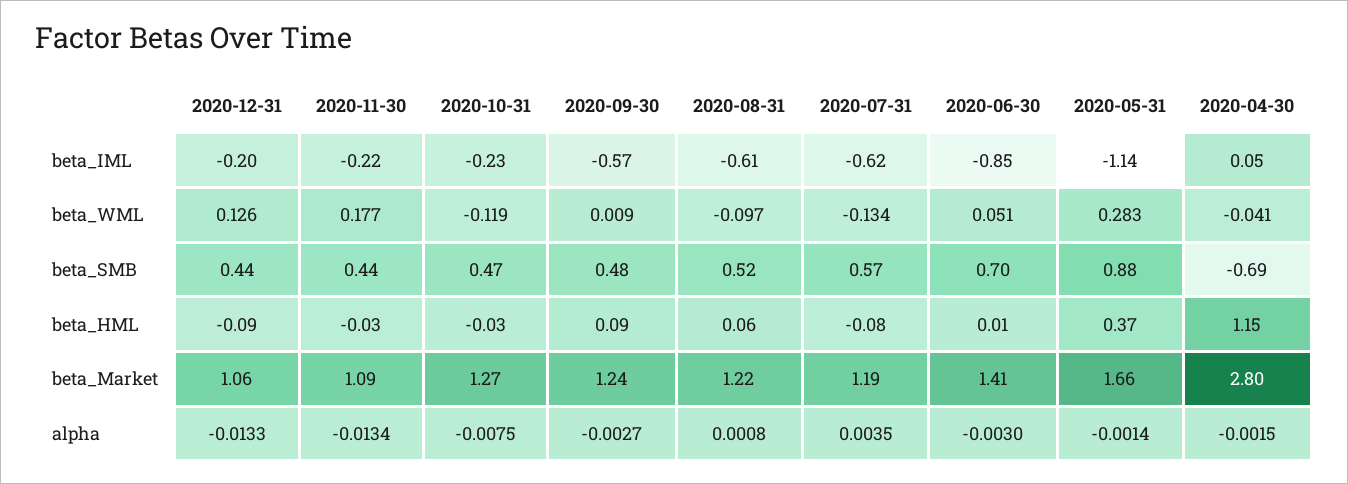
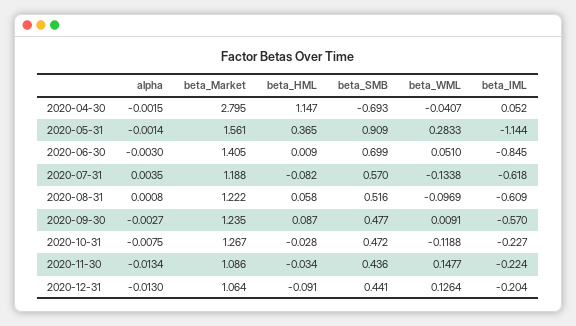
  {
    "2020-12-31": {
      "beta_IML": -0.204,
      "beta_WML": 0.1264,
      "beta_SMB": 0.441,
      "beta_HML": -0.091,
      "beta_Market": 1.064,
-     "alpha": -0.0133
+     "alpha": -0.013
    },
    "2020-11-30": {
      "beta_IML": -0.224,
-     "beta_WML": 0.177,
+     "beta_WML": 0.1477,
      "beta_SMB": 0.436,
      "beta_HML": -0.034,
      "beta_Market": 1.086,
      "alpha": -0.0134
    },
    "2020-10-31": {
      "beta_IML": -0.227,
      "beta_WML": -0.1188,
      "beta_SMB": 0.472,
      "beta_HML": -0.028,
      "beta_Market": 1.267,
      "alpha": -0.0075
    },
    "2020-09-30": {
      "beta_IML": -0.57,
      "beta_WML": 0.0091,
      "beta_SMB": 0.477,
      "beta_HML": 0.087,
      "beta_Market": 1.235,
      "alpha": -0.0027
    },
    "2020-08-31": {
      "beta_IML": -0.609,
      "beta_WML": -0.0969,
      "beta_SMB": 0.516,
      "beta_HML": 0.058,
      "beta_Market": 1.222,
      "alpha": 0.0008
    },
    "2020-07-31": {
      "beta_IML": -0.618,
      "beta_WML": -0.1338,
      "beta_SMB": 0.57,
      "beta_HML": -0.082,
      "beta_Market": 1.188,
      "alpha": 0.0035
    },
    "2020-06-30": {
      "beta_IML": -0.845,
      "beta_WML": 0.051,
      "beta_SMB": 0.699,
      "beta_HML": 0.009,
      "beta_Market": 1.405,
      "alpha": -0.003
    },
    "2020-05-31": {
      "beta_IML": -1.144,
      "beta_WML": 0.2833,
-     "beta_SMB": 0.88,
+     "beta_SMB": 0.909,
      "beta_HML": 0.365,
-     "beta_Market": 1.66,
+     "beta_Market": 1.561,
      "alpha": -0.0014
    },
    "2020-04-30": {
      "beta_IML": 0.052,
      "beta_WML": -0.0407,
      "beta_SMB": -0.693,
      "beta_HML": 1.147,
      "beta_Market": 2.795,
      "alpha": -0.0015
    }
  }

